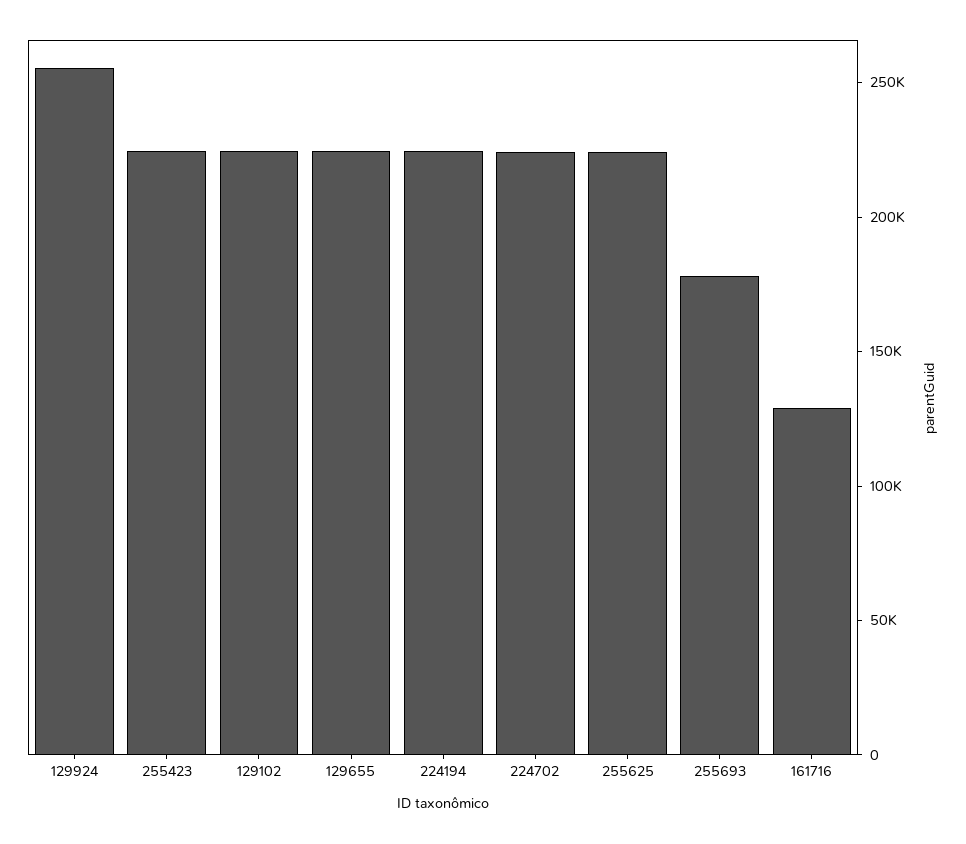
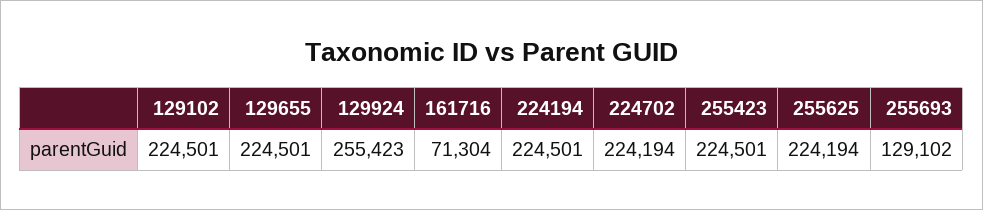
  {
    "129924": 255423,
    "255423": 224501,
    "129102": 224501,
    "129655": 224501,
    "224194": 224501,
    "224702": 224194,
    "255625": 224194,
-   "255693": 180000,
+   "255693": 129102,
-   "161716": 130000
+   "161716": 71304
  }

